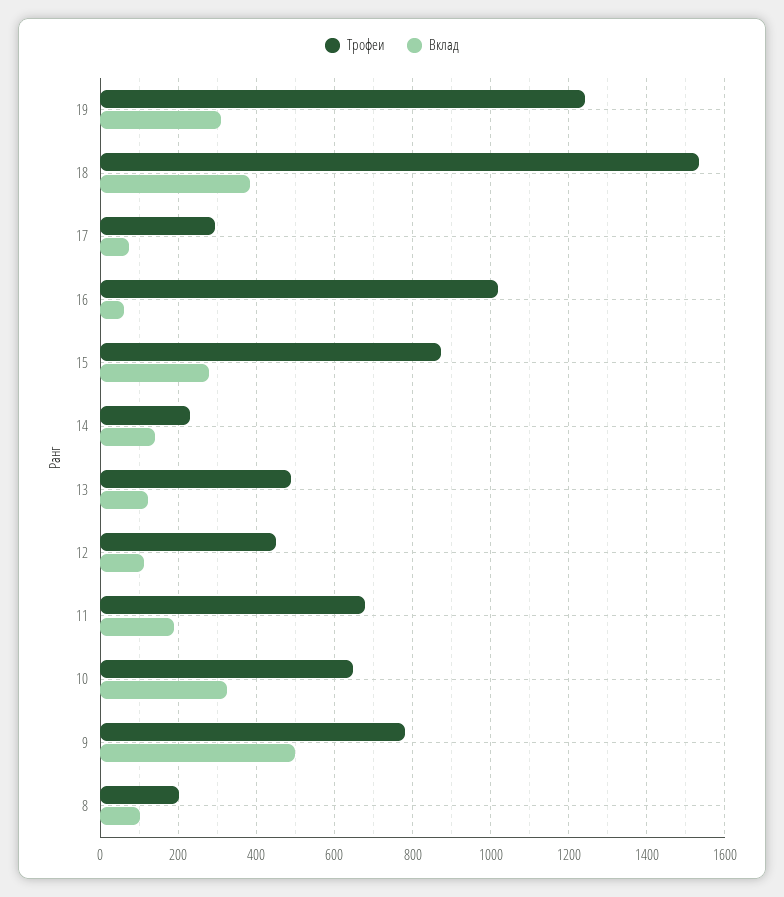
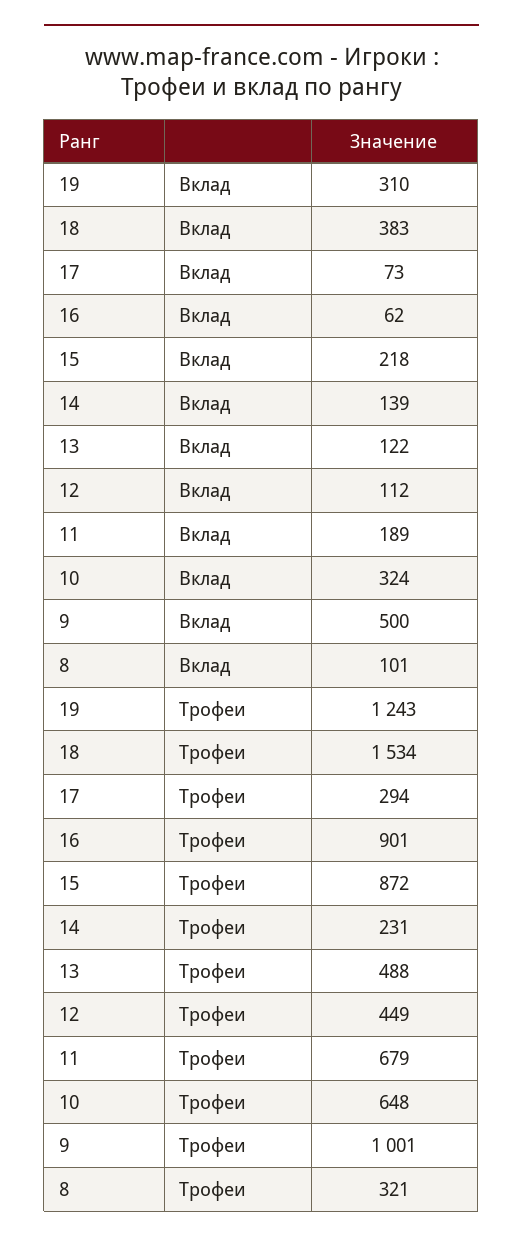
  {
    "Трофеи": {
      "19": 1243,
      "18": 1534,
      "17": 294,
-     "16": 1020,
+     "16": 901,
      "15": 872,
      "14": 231,
      "13": 488,
      "12": 449,
      "11": 679,
      "10": 648,
-     "9": 780,
+     "9": 1001,
-     "8": 200
+     "8": 321
    },
    "Вклад": {
      "19": 310,
      "18": 383,
      "17": 73,
      "16": 62,
-     "15": 280,
+     "15": 218,
      "14": 139,
      "13": 122,
      "12": 112,
      "11": 189,
      "10": 324,
      "9": 500,
      "8": 101
    }
  }

